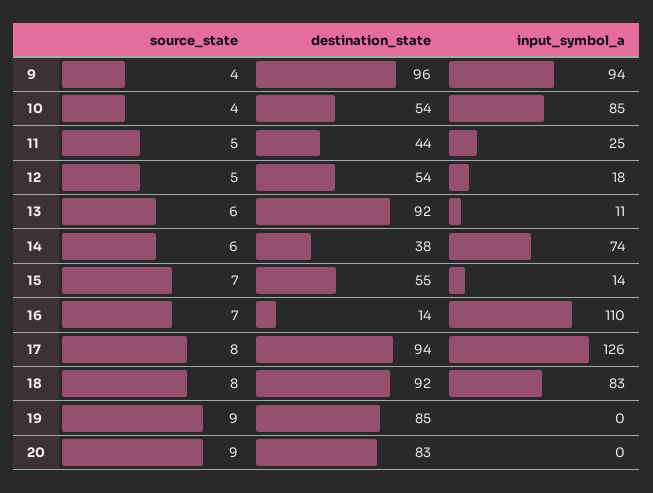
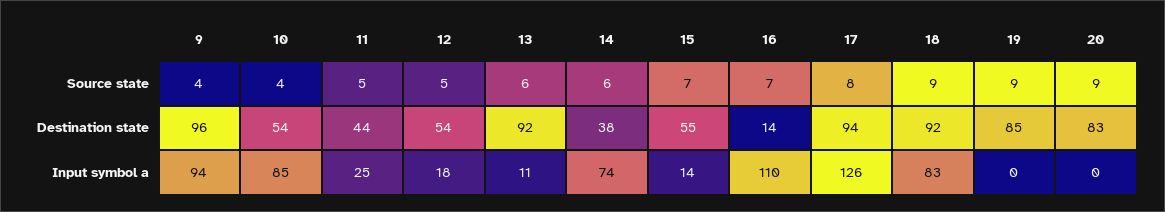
  {
    "source_state": {
      "9": 4,
      "10": 4,
      "11": 5,
      "12": 5,
      "13": 6,
      "14": 6,
      "15": 7,
      "16": 7,
      "17": 8,
-     "18": 8,
+     "18": 9,
      "19": 9,
      "20": 9
    },
    "destination_state": {
      "9": 96,
      "10": 54,
      "11": 44,
      "12": 54,
      "13": 92,
      "14": 38,
      "15": 55,
      "16": 14,
      "17": 94,
      "18": 92,
      "19": 85,
      "20": 83
    },
    "input_symbol_a": {
      "9": 94,
      "10": 85,
      "11": 25,
      "12": 18,
      "13": 11,
      "14": 74,
      "15": 14,
      "16": 110,
      "17": 126,
      "18": 83,
      "19": 0,
      "20": 0
    }
  }

